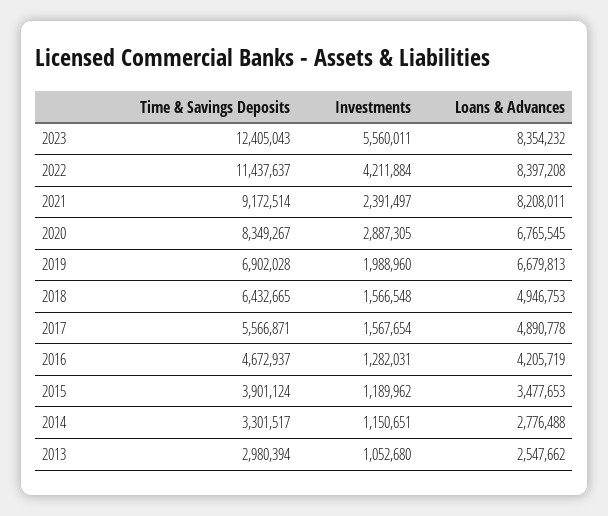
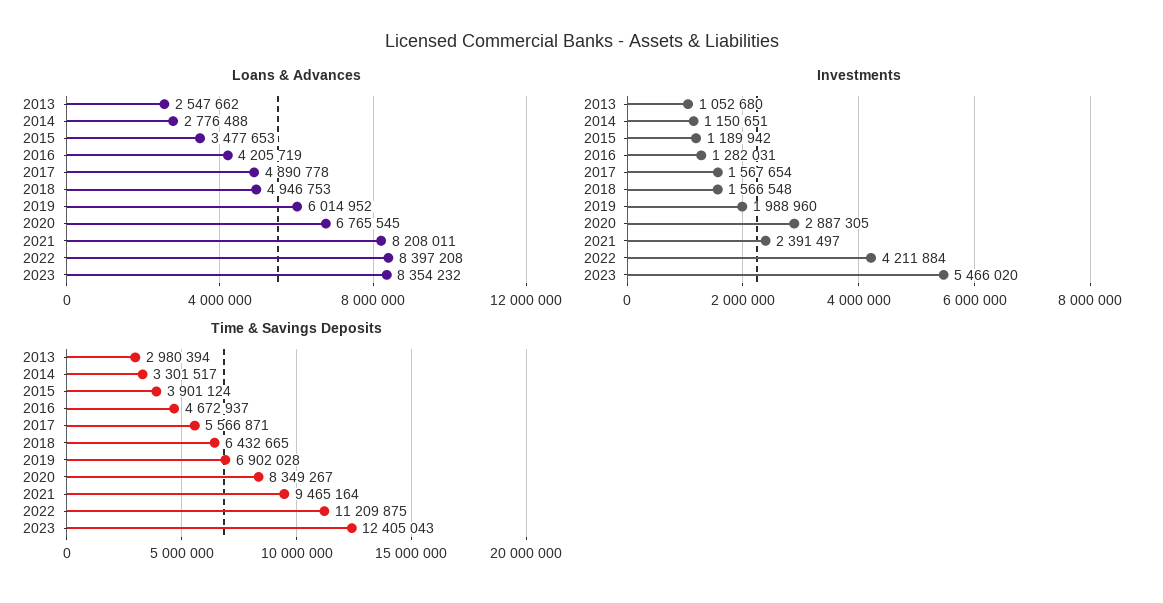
  {
    "Time & Savings Deposits": {
      "2023": 12405043,
-     "2022": 11437637,
+     "2022": 11209875,
-     "2021": 9172514,
+     "2021": 9465164,
      "2020": 8349267,
      "2019": 6902028,
      "2018": 6432665,
      "2017": 5566871,
      "2016": 4672937,
      "2015": 3901124,
      "2014": 3301517,
      "2013": 2980394
    },
    "Investments": {
-     "2023": 5560011,
+     "2023": 5466020,
      "2022": 4211884,
      "2021": 2391497,
      "2020": 2887305,
      "2019": 1988960,
      "2018": 1566548,
      "2017": 1567654,
      "2016": 1282031,
-     "2015": 1189962,
+     "2015": 1189942,
      "2014": 1150651,
      "2013": 1052680
    },
    "Loans & Advances": {
      "2023": 8354232,
      "2022": 8397208,
      "2021": 8208011,
      "2020": 6765545,
-     "2019": 6679813,
+     "2019": 6014952,
      "2018": 4946753,
      "2017": 4890778,
      "2016": 4205719,
      "2015": 3477653,
      "2014": 2776488,
      "2013": 2547662
    }
  }

